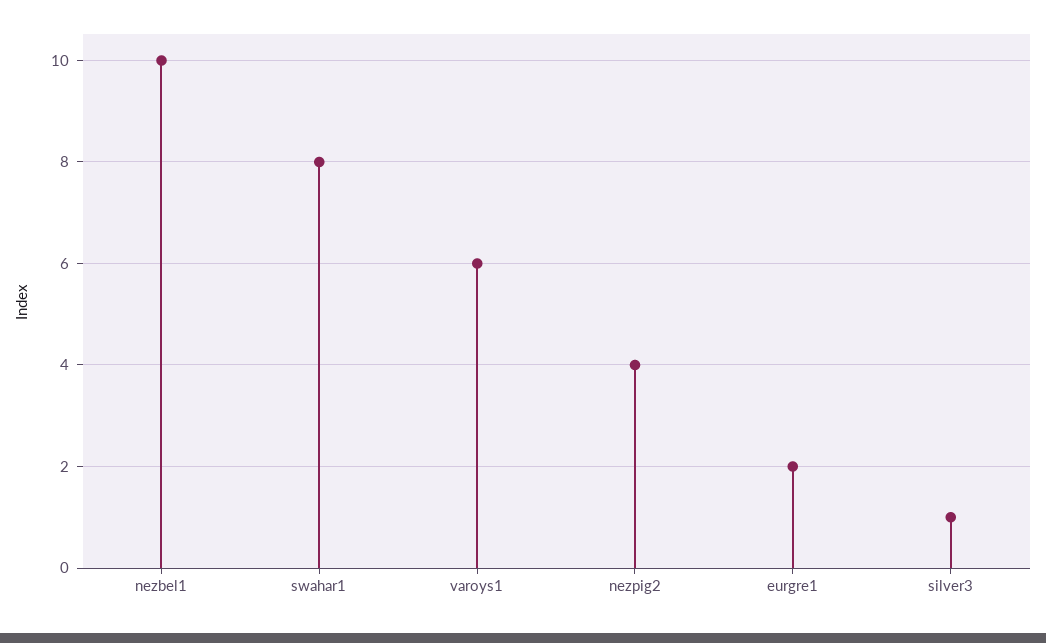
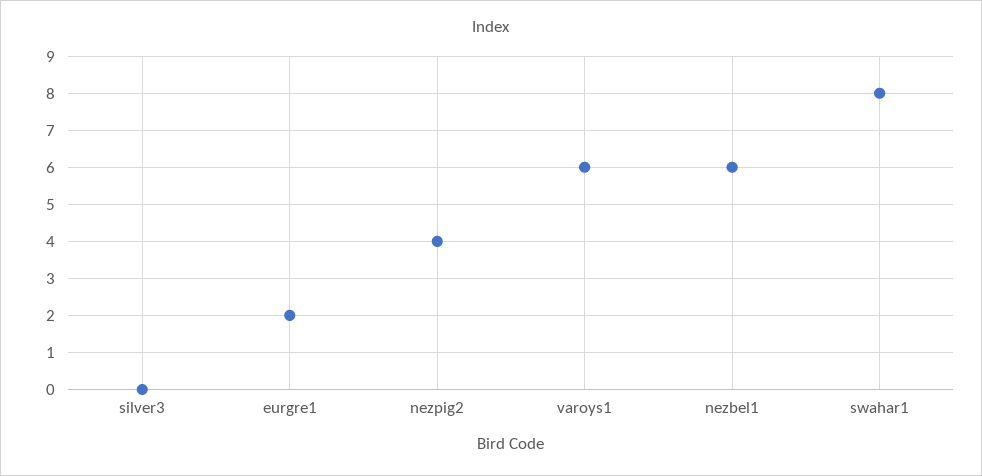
  {
-   "nezbel1": 10,
+   "nezbel1": 6,
    "swahar1": 8,
    "varoys1": 6,
    "nezpig2": 4,
    "eurgre1": 2,
-   "silver3": 1
+   "silver3": 0
  }

